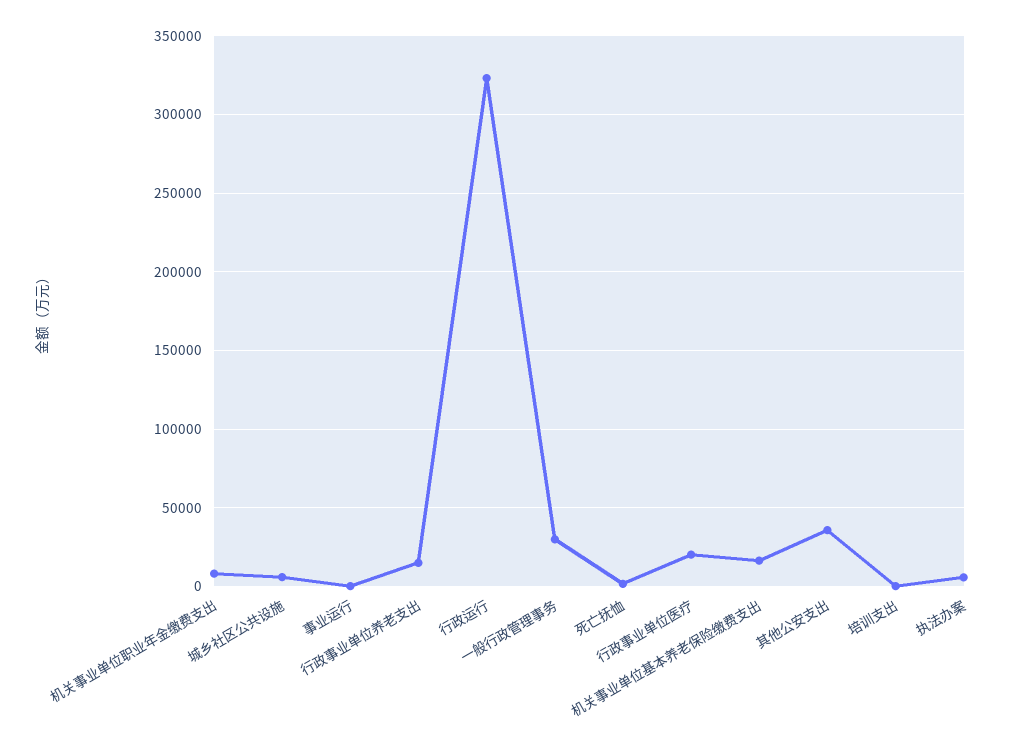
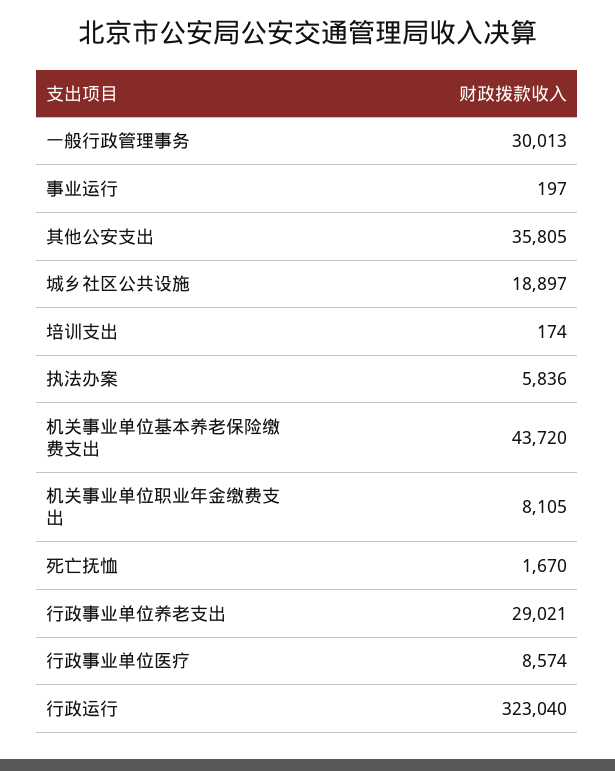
  {
    "机关事业单位职业年金缴费支出": 8105,
-   "城乡社区公共设施": 5000,
+   "城乡社区公共设施": 18897,
    "事业运行": 197,
-   "行政事业单位养老支出": 15000,
+   "行政事业单位养老支出": 29021,
    "行政运行": 323040,
    "一般行政管理事务": 30013,
    "死亡抚恤": 1670,
-   "行政事业单位医疗": 20000,
+   "行政事业单位医疗": 8574,
-   "机关事业单位基本养老保险缴费支出": 15000,
+   "机关事业单位基本养老保险缴费支出": 43720,
    "其他公安支出": 35805,
    "培训支出": 174,
    "执法办案": 5836
  }

